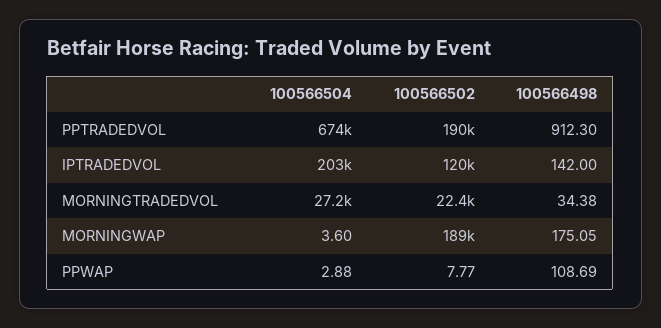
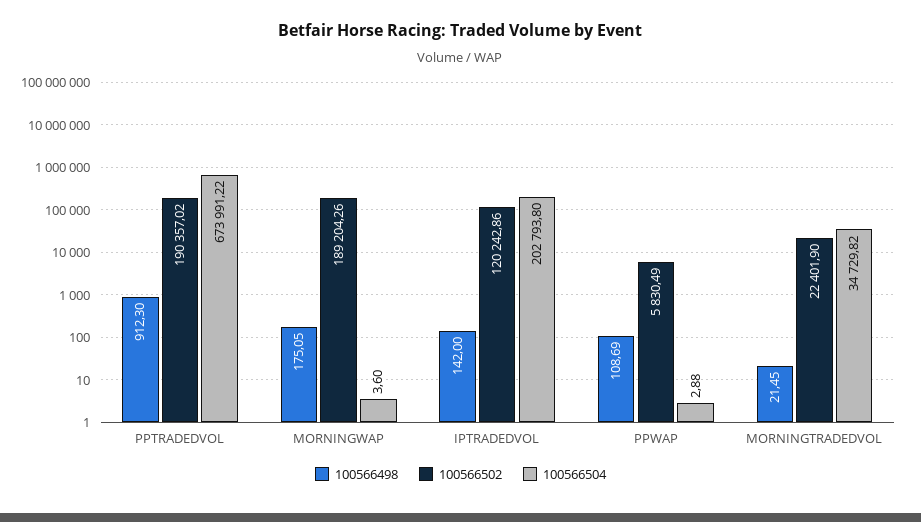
  {
    "100566504": {
      "PPTRADEDVOL": 673991.22,
      "IPTRADEDVOL": 202793.8,
-     "MORNINGTRADEDVOL": 27200,
+     "MORNINGTRADEDVOL": 34729.82,
      "MORNINGWAP": 3.6,
      "PPWAP": 2.88
    },
    "100566502": {
      "PPTRADEDVOL": 190357.02,
      "IPTRADEDVOL": 120242.86,
      "MORNINGTRADEDVOL": 22401.9,
      "MORNINGWAP": 189204.26,
-     "PPWAP": 7.77
+     "PPWAP": 5830.49
    },
    "100566498": {
      "PPTRADEDVOL": 912.3,
      "IPTRADEDVOL": 142,
-     "MORNINGTRADEDVOL": 34.38,
+     "MORNINGTRADEDVOL": 21.45,
      "MORNINGWAP": 175.05,
      "PPWAP": 108.69
    }
  }

